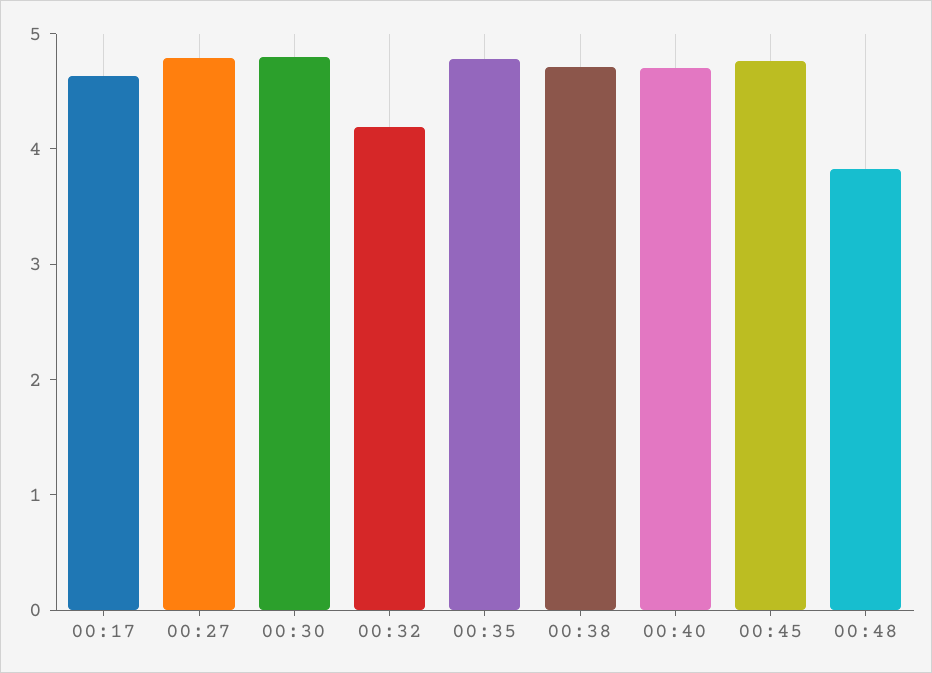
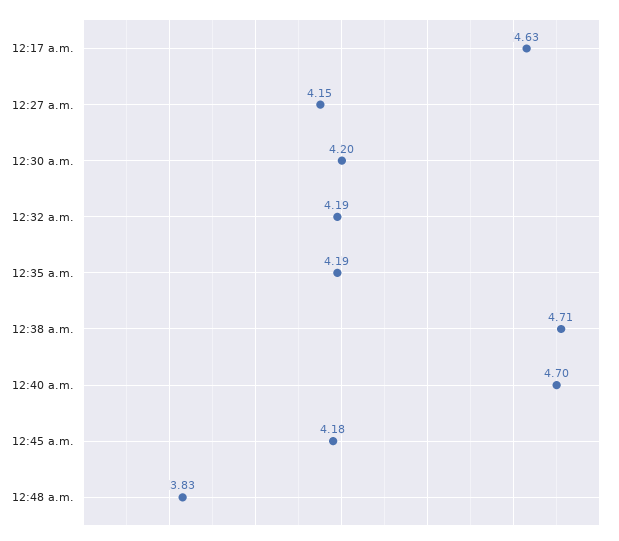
  {
    "00:17": 4.63,
-   "00:27": 4.8,
+   "00:27": 4.15,
-   "00:30": 4.8,
+   "00:30": 4.2,
    "00:32": 4.19,
-   "00:35": 4.8,
+   "00:35": 4.19,
    "00:38": 4.71,
    "00:40": 4.7,
-   "00:45": 4.8,
+   "00:45": 4.18,
    "00:48": 3.83
  }

